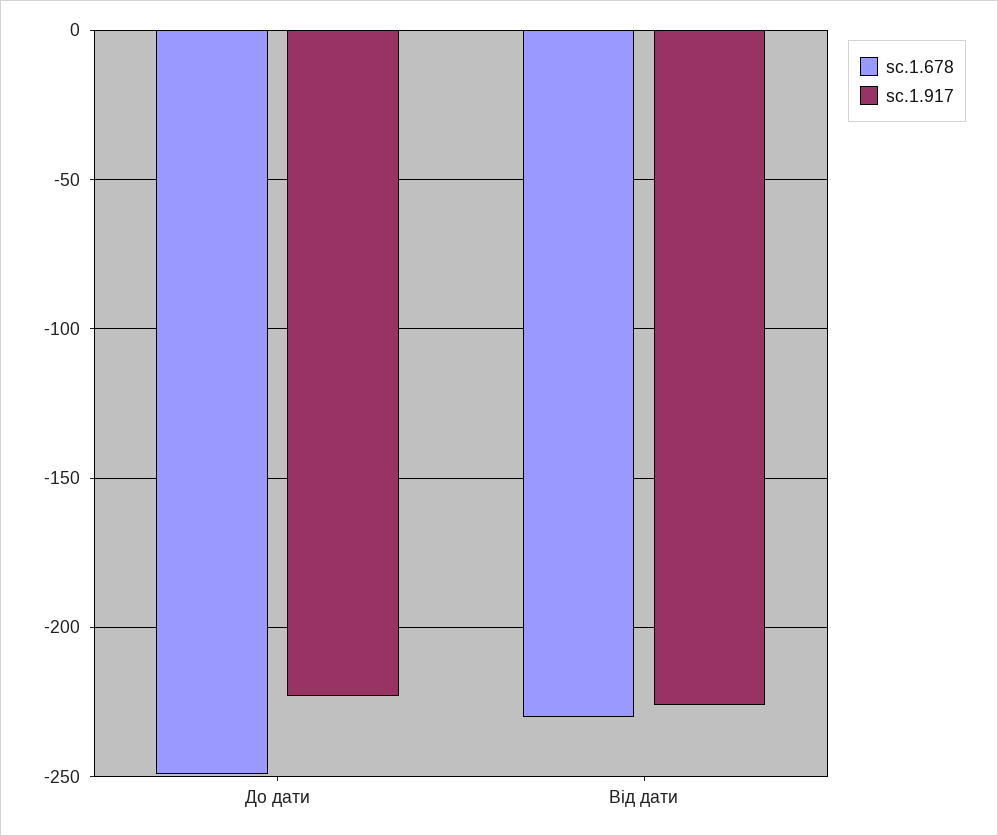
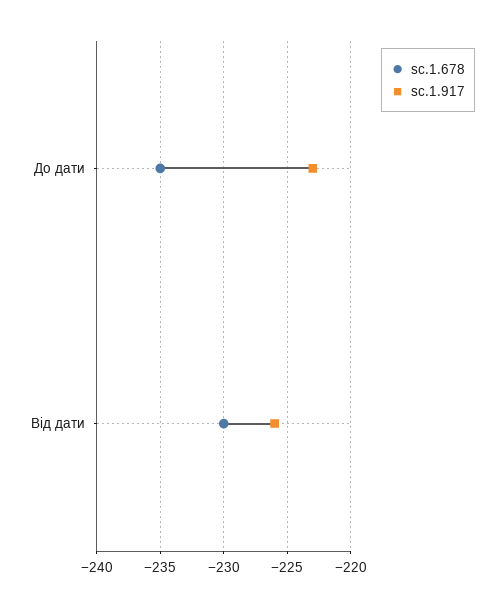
  {
    "sc.1.678": {
-     "До дати": -250,
+     "До дати": -235,
      "Від дати": -230
    },
    "sc.1.917": {
      "До дати": -223,
      "Від дати": -226
    }
  }

